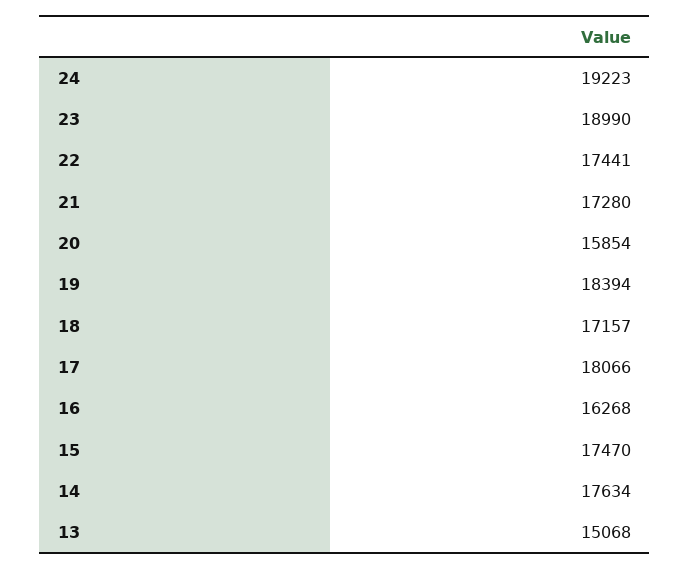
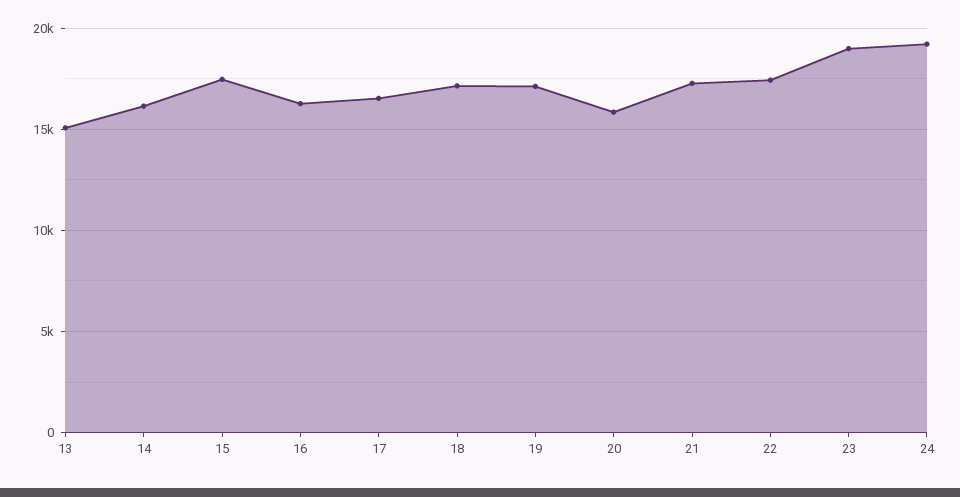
  {
    "24": 19223,
    "23": 18990,
    "22": 17441,
    "21": 17280,
    "20": 15854,
-   "19": 18394,
+   "19": 17000,
    "18": 17157,
-   "17": 18066,
+   "17": 16500,
    "16": 16268,
    "15": 17470,
-   "14": 17634,
+   "14": 16000,
    "13": 15068
  }

